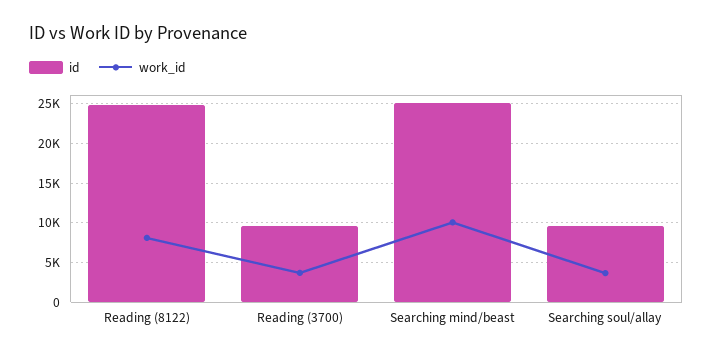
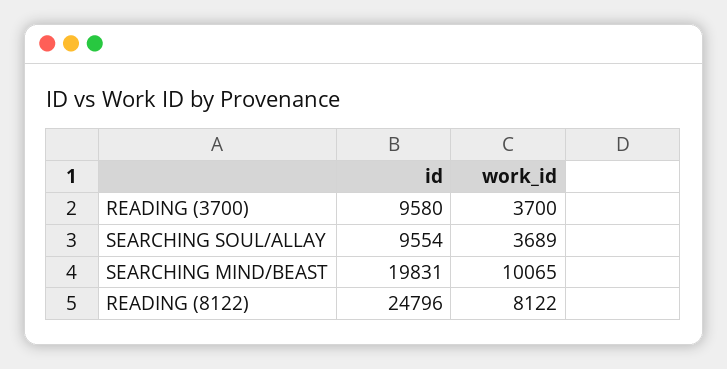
  {
    "id": {
      "Reading (8122)": 24796,
      "Reading (3700)": 9580,
-     "Searching mind/beast": 25000,
+     "Searching mind/beast": 19831,
      "Searching soul/allay": 9554
    },
    "work_id": {
      "Reading (8122)": 8122,
      "Reading (3700)": 3700,
      "Searching mind/beast": 10065,
      "Searching soul/allay": 3689
    }
  }

